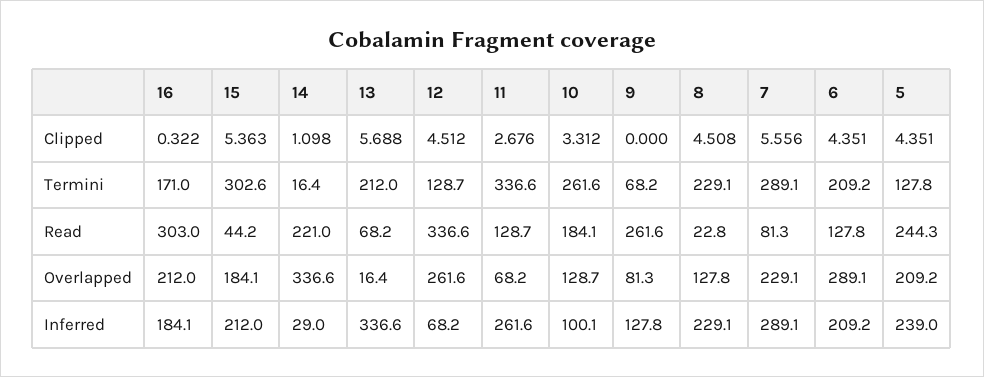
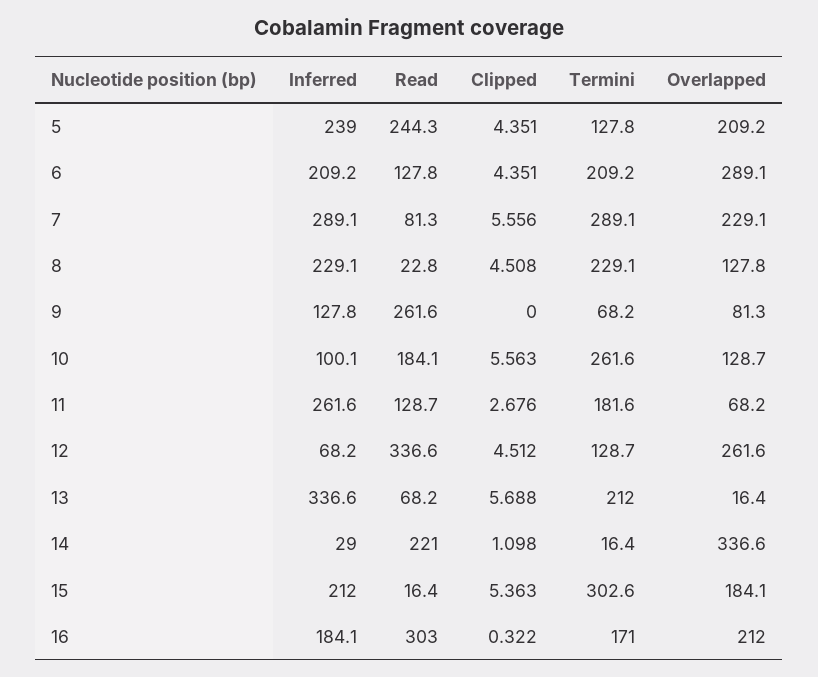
  {
    "16": {
      "Clipped": 0.322,
      "Termini": 171,
      "Read": 303,
      "Overlapped": 212,
      "Inferred": 184.1
    },
    "15": {
      "Clipped": 5.363,
      "Termini": 302.6,
-     "Read": 44.2,
+     "Read": 16.4,
      "Overlapped": 184.1,
      "Inferred": 212
    },
    "14": {
      "Clipped": 1.098,
      "Termini": 16.4,
      "Read": 221,
      "Overlapped": 336.6,
      "Inferred": 29
    },
    "13": {
      "Clipped": 5.688,
      "Termini": 212,
      "Read": 68.2,
      "Overlapped": 16.4,
      "Inferred": 336.6
    },
    "12": {
      "Clipped": 4.512,
      "Termini": 128.7,
      "Read": 336.6,
      "Overlapped": 261.6,
      "Inferred": 68.2
    },
    "11": {
      "Clipped": 2.676,
-     "Termini": 336.6,
+     "Termini": 181.6,
      "Read": 128.7,
      "Overlapped": 68.2,
      "Inferred": 261.6
    },
    "10": {
-     "Clipped": 3.312,
+     "Clipped": 5.563,
      "Termini": 261.6,
      "Read": 184.1,
      "Overlapped": 128.7,
      "Inferred": 100.1
    },
    "9": {
      "Clipped": 0,
      "Termini": 68.2,
      "Read": 261.6,
      "Overlapped": 81.3,
      "Inferred": 127.8
    },
    "8": {
      "Clipped": 4.508,
      "Termini": 229.1,
      "Read": 22.8,
      "Overlapped": 127.8,
      "Inferred": 229.1
    },
    "7": {
      "Clipped": 5.556,
      "Termini": 289.1,
      "Read": 81.3,
      "Overlapped": 229.1,
      "Inferred": 289.1
    },
    "6": {
      "Clipped": 4.351,
      "Termini": 209.2,
      "Read": 127.8,
      "Overlapped": 289.1,
      "Inferred": 209.2
    },
    "5": {
      "Clipped": 4.351,
      "Termini": 127.8,
      "Read": 244.3,
      "Overlapped": 209.2,
      "Inferred": 239
    }
  }

